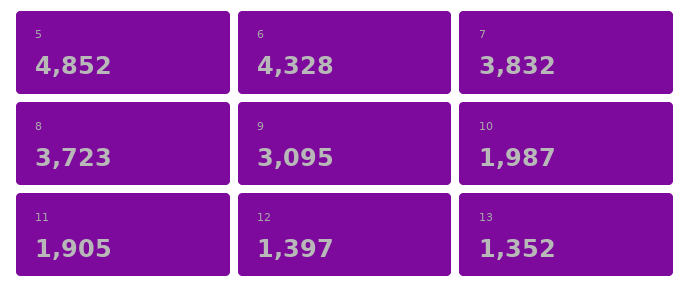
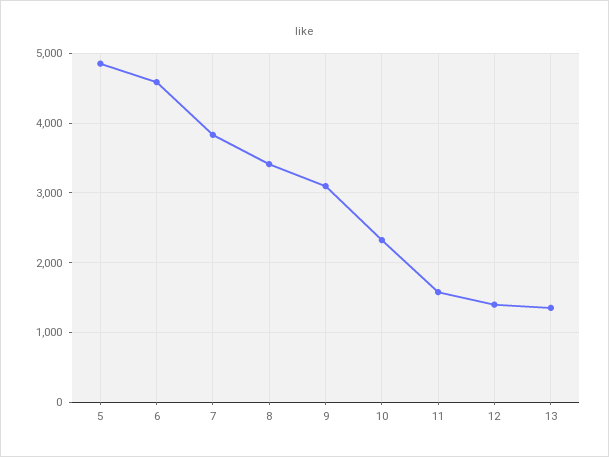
  {
    "5": 4852,
-   "6": 4328,
+   "6": 4600,
    "7": 3832,
-   "8": 3723,
+   "8": 3400,
    "9": 3095,
-   "10": 1987,
+   "10": 2300,
-   "11": 1905,
+   "11": 1600,
    "12": 1397,
    "13": 1352
  }

